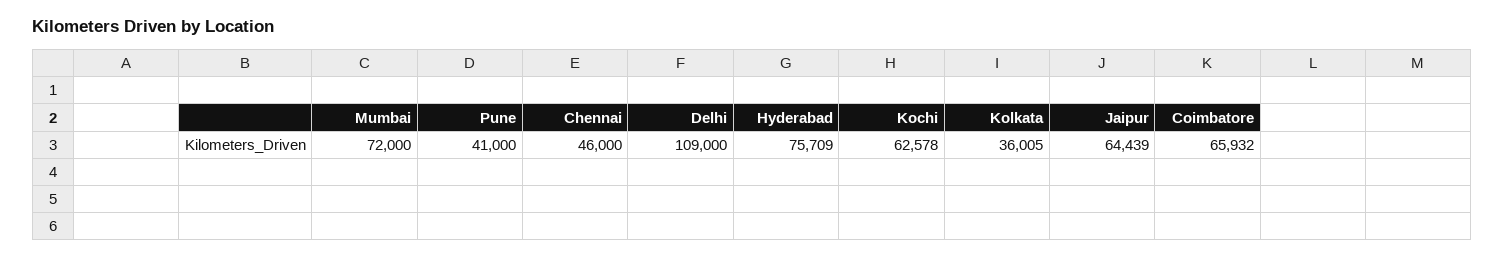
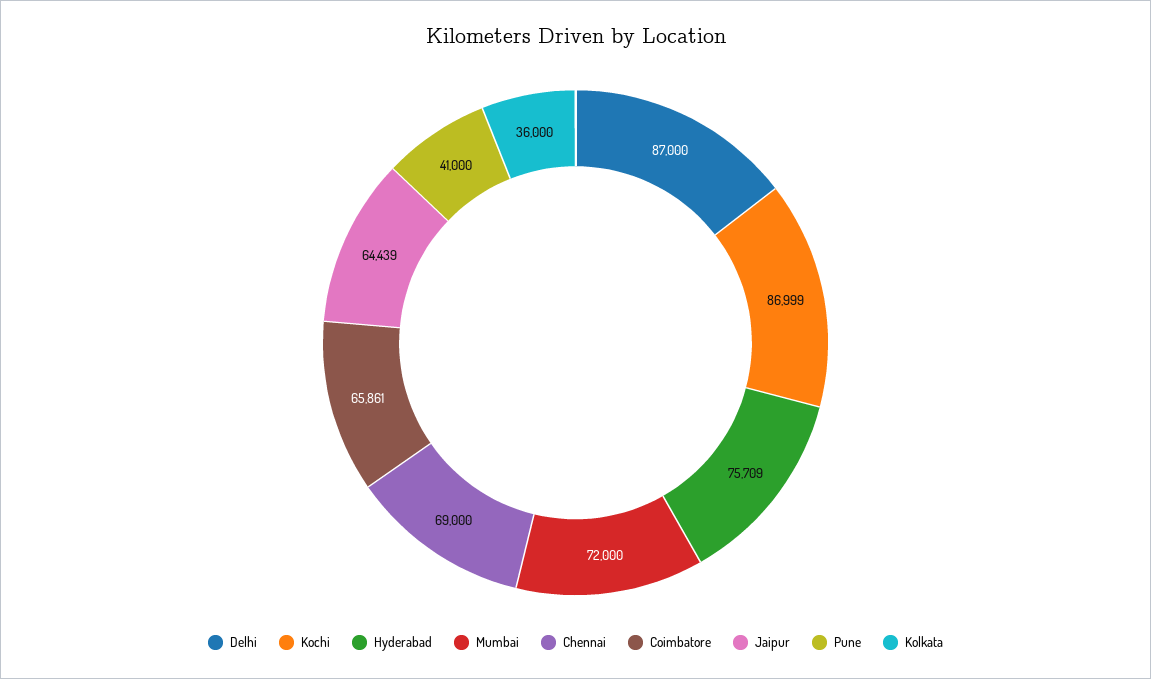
  {
    "Mumbai": 72000,
    "Pune": 41000,
-   "Chennai": 46000,
+   "Chennai": 69000,
-   "Delhi": 109000,
+   "Delhi": 87000,
    "Hyderabad": 75709,
-   "Kochi": 62578,
+   "Kochi": 86999,
-   "Kolkata": 36005,
+   "Kolkata": 36000,
    "Jaipur": 64439,
-   "Coimbatore": 65932
+   "Coimbatore": 65861
  }

